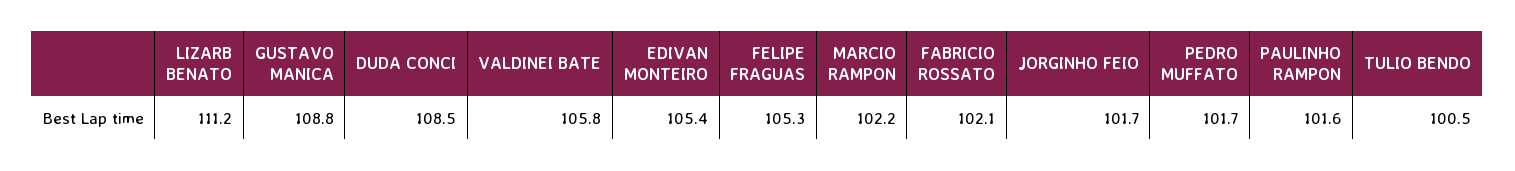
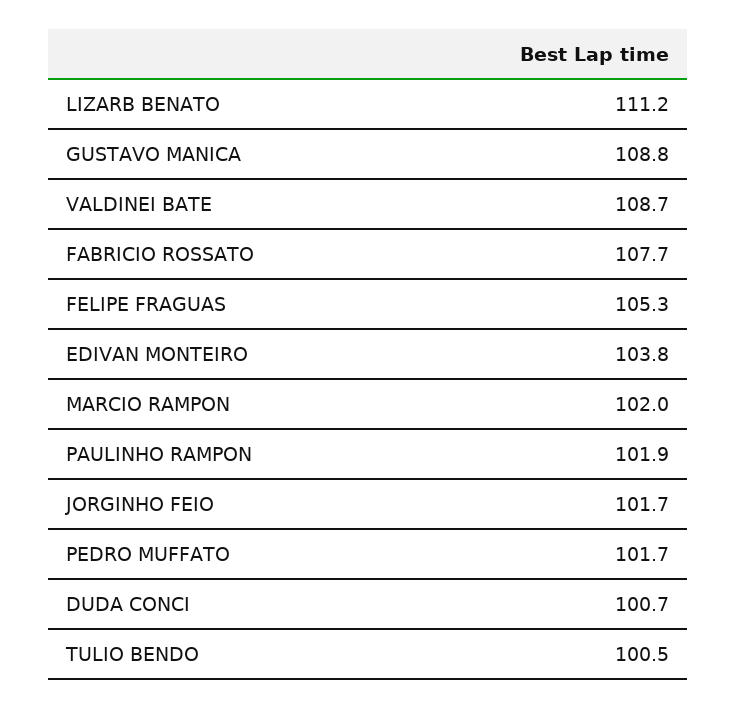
  {
    "LIZARB BENATO": 111.2,
    "GUSTAVO MANICA": 108.8,
-   "DUDA CONCI": 108.5,
+   "DUDA CONCI": 100.7,
-   "VALDINEI BATE": 105.8,
+   "VALDINEI BATE": 108.7,
-   "EDIVAN MONTEIRO": 105.4,
+   "EDIVAN MONTEIRO": 103.8,
    "FELIPE FRAGUAS": 105.3,
-   "MARCIO RAMPON": 102.2,
+   "MARCIO RAMPON": 102,
-   "FABRICIO ROSSATO": 102.1,
+   "FABRICIO ROSSATO": 107.7,
    "JORGINHO FEIO": 101.7,
    "PEDRO MUFFATO": 101.7,
-   "PAULINHO RAMPON": 101.6,
+   "PAULINHO RAMPON": 101.9,
    "TULIO BENDO": 100.5
  }

